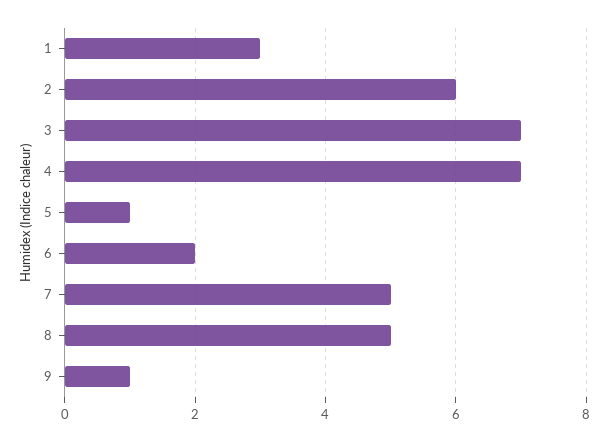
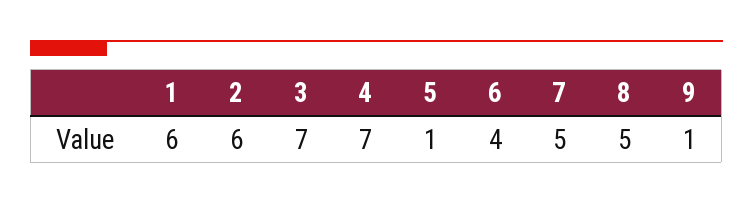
  {
-   "1": 3,
+   "1": 6,
    "2": 6,
    "3": 7,
    "4": 7,
    "5": 1,
-   "6": 2,
+   "6": 4,
    "7": 5,
    "8": 5,
    "9": 1
  }

